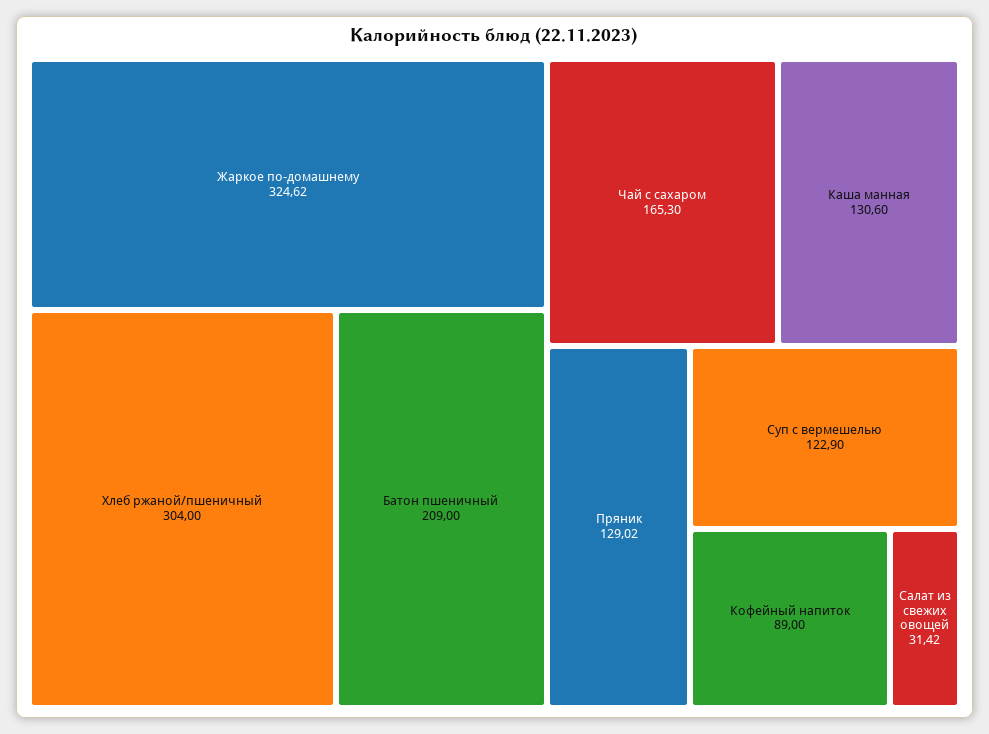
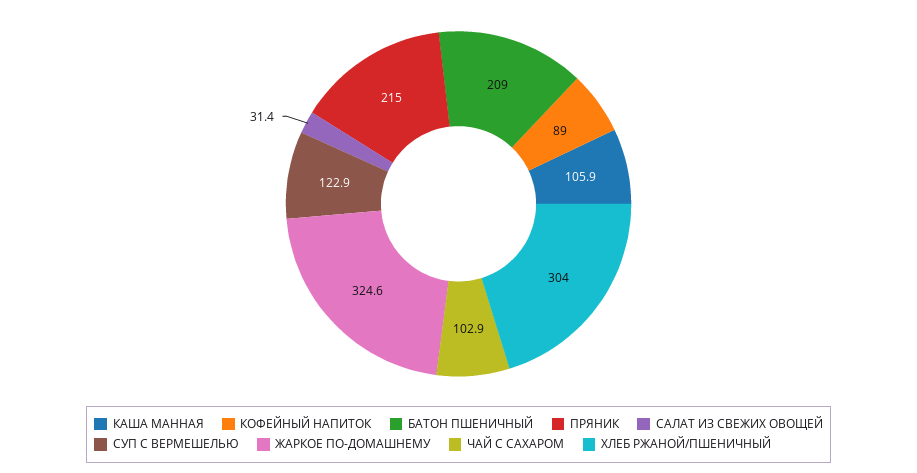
  {
    "Жаркое по-домашнему": 324.62,
    "Хлеб ржаной/пшеничный": 304,
    "Батон пшеничный": 209,
-   "Чай с сахаром": 165.3,
+   "Чай с сахаром": 102.9,
-   "Каша манная": 130.6,
+   "Каша манная": 105.9,
-   "Пряник": 129.02,
+   "Пряник": 215,
    "Суп с вермешелью": 122.9,
    "Кофейный напиток": 89,
    "Салат из свежих овощей": 31.42
  }

